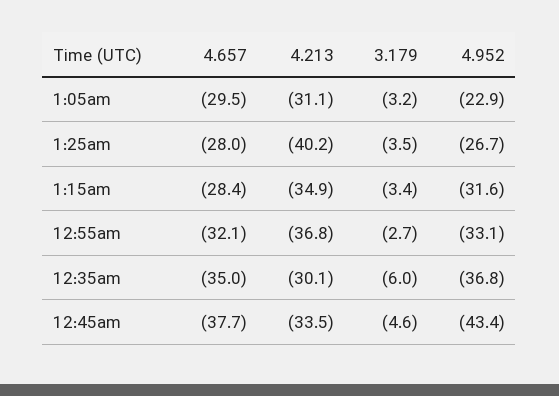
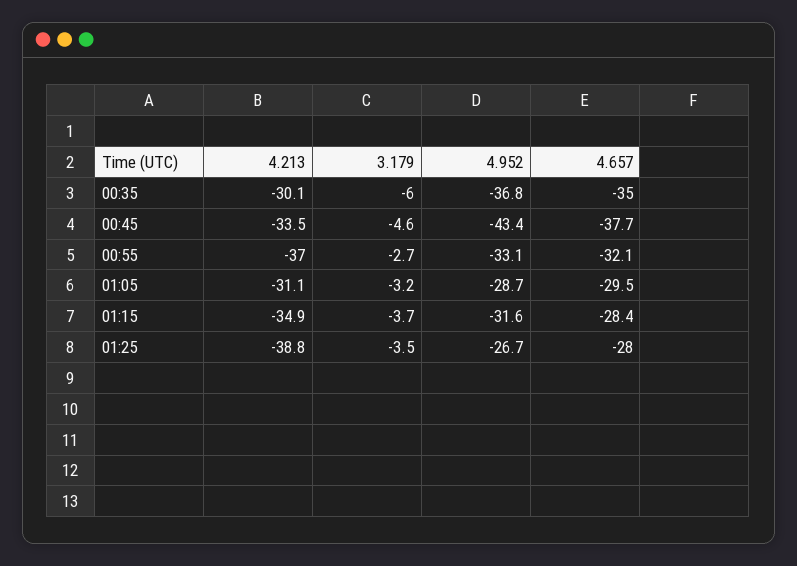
  {
    "4.657": {
      "1:05am": -29.5,
      "1:25am": -28,
      "1:15am": -28.4,
      "12:55am": -32.1,
      "12:35am": -35,
      "12:45am": -37.7
    },
    "4.213": {
      "1:05am": -31.1,
-     "1:25am": -40.2,
+     "1:25am": -38.8,
      "1:15am": -34.9,
-     "12:55am": -36.8,
+     "12:55am": -37,
      "12:35am": -30.1,
      "12:45am": -33.5
    },
    "3.179": {
      "1:05am": -3.2,
      "1:25am": -3.5,
-     "1:15am": -3.4,
+     "1:15am": -3.7,
      "12:55am": -2.7,
      "12:35am": -6,
      "12:45am": -4.6
    },
    "4.952": {
-     "1:05am": -22.9,
+     "1:05am": -28.7,
      "1:25am": -26.7,
      "1:15am": -31.6,
      "12:55am": -33.1,
      "12:35am": -36.8,
      "12:45am": -43.4
    }
  }

